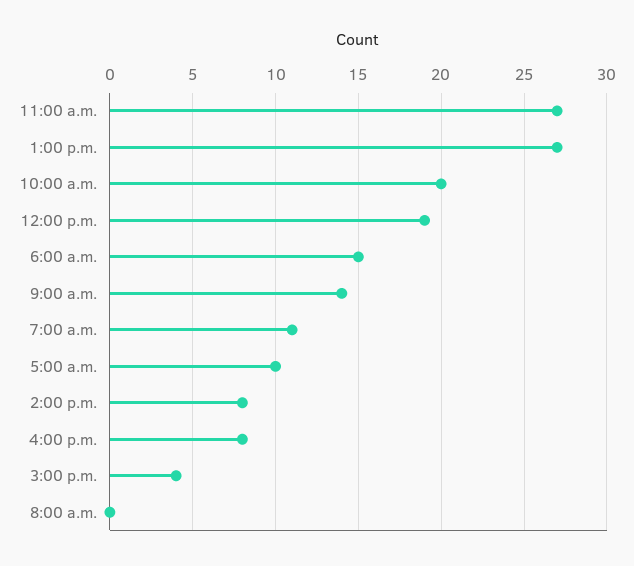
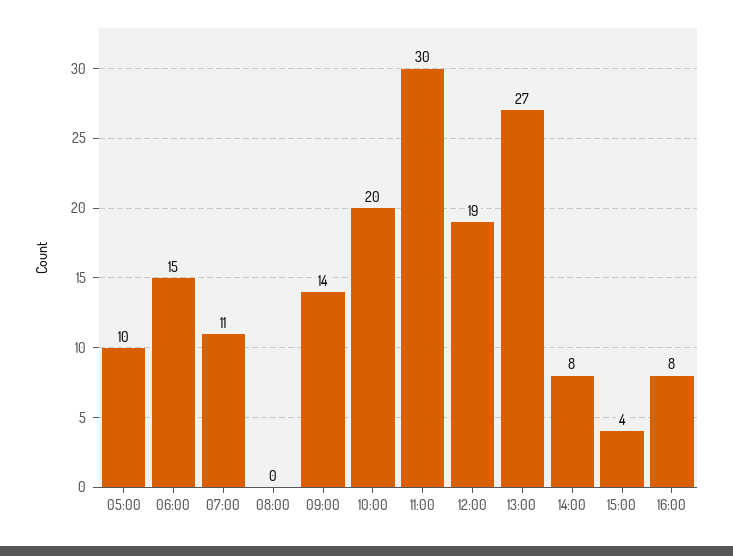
  {
-   "11:00 a.m.": 27,
+   "11:00 a.m.": 30,
    "1:00 p.m.": 27,
    "10:00 a.m.": 20,
    "12:00 p.m.": 19,
    "6:00 a.m.": 15,
    "9:00 a.m.": 14,
    "7:00 a.m.": 11,
    "5:00 a.m.": 10,
    "2:00 p.m.": 8,
    "4:00 p.m.": 8,
    "3:00 p.m.": 4,
    "8:00 a.m.": 0
  }

